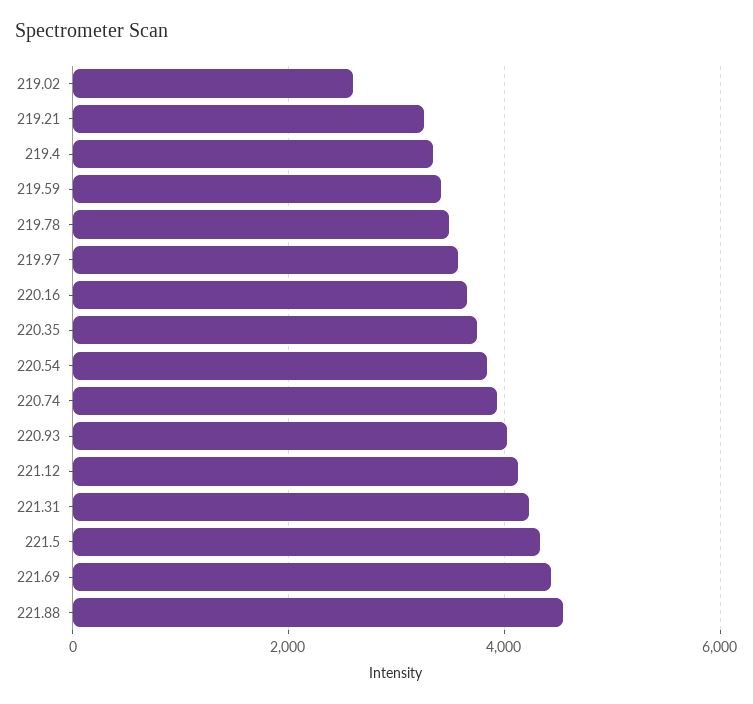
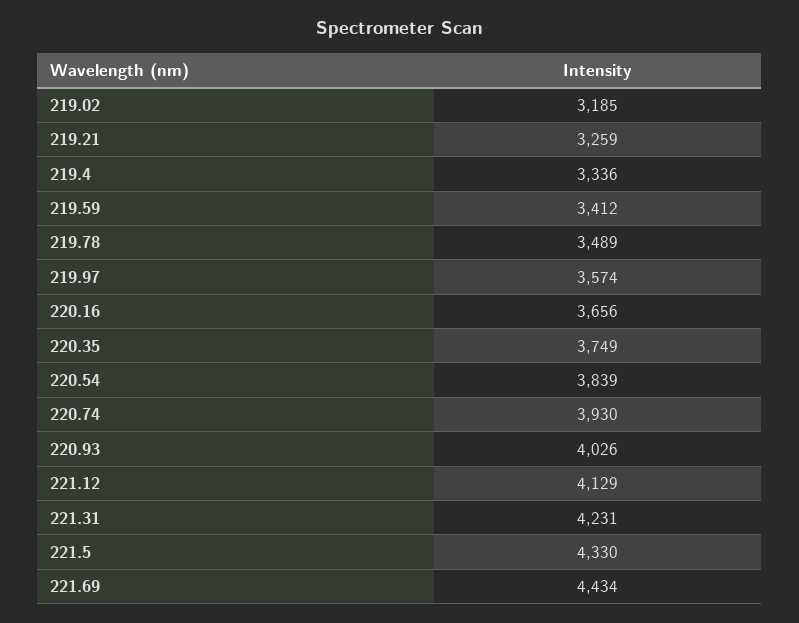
  {
-   "219.02": 2600,
+   "219.02": 3185,
    "219.21": 3259,
    "219.4": 3336,
    "219.59": 3412,
    "219.78": 3489,
    "219.97": 3574,
    "220.16": 3656,
    "220.35": 3749,
    "220.54": 3839,
    "220.74": 3930,
    "220.93": 4026,
    "221.12": 4129,
    "221.31": 4231,
    "221.5": 4330,
-   "221.69": 4434,
+   "221.69": 4434
-   "221.88": 4600
  }

